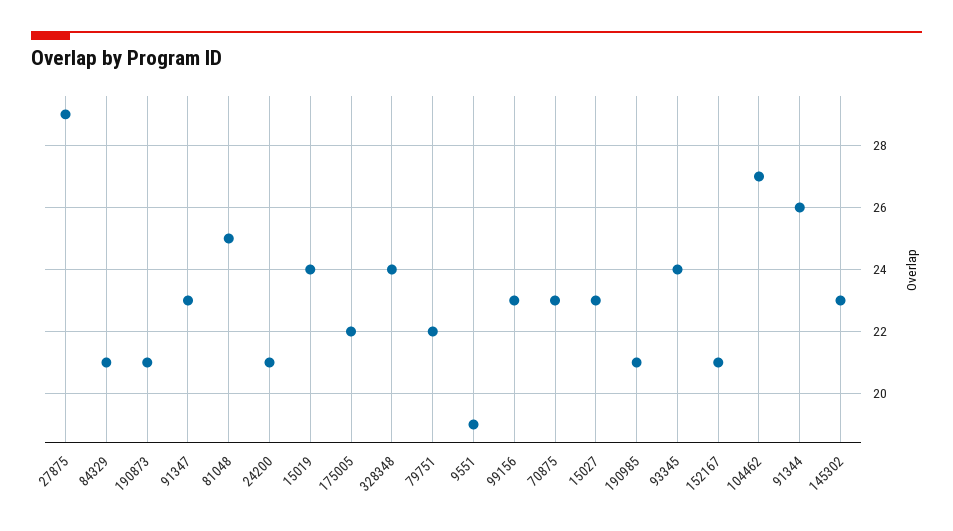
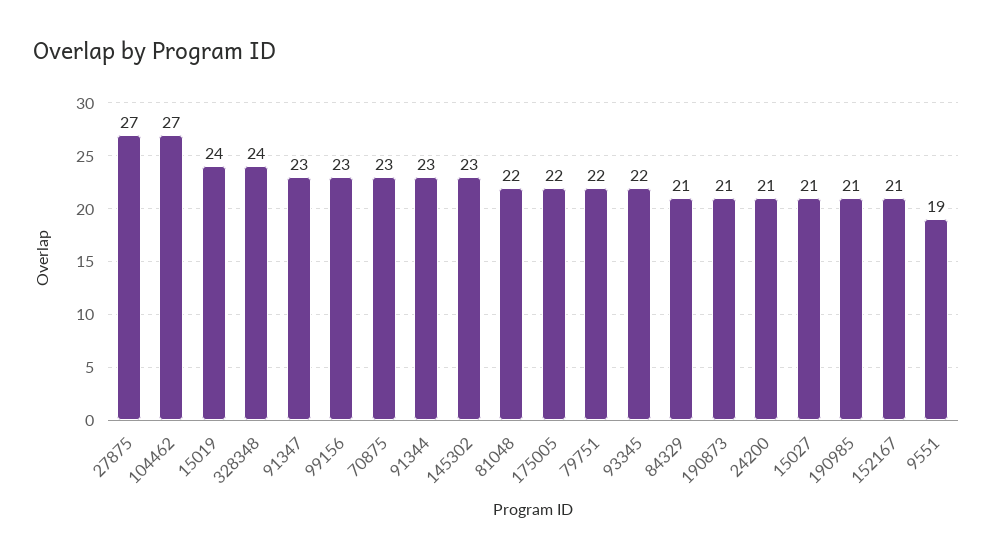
  {
-   "27875": 29,
+   "27875": 27,
    "84329": 21,
    "190873": 21,
    "91347": 23,
-   "81048": 25,
+   "81048": 22,
    "24200": 21,
    "15019": 24,
    "175005": 22,
    "328348": 24,
    "79751": 22,
    "9551": 19,
    "99156": 23,
    "70875": 23,
-   "15027": 23,
+   "15027": 21,
    "190985": 21,
-   "93345": 24,
+   "93345": 22,
    "152167": 21,
    "104462": 27,
-   "91344": 26,
+   "91344": 23,
    "145302": 23
  }

